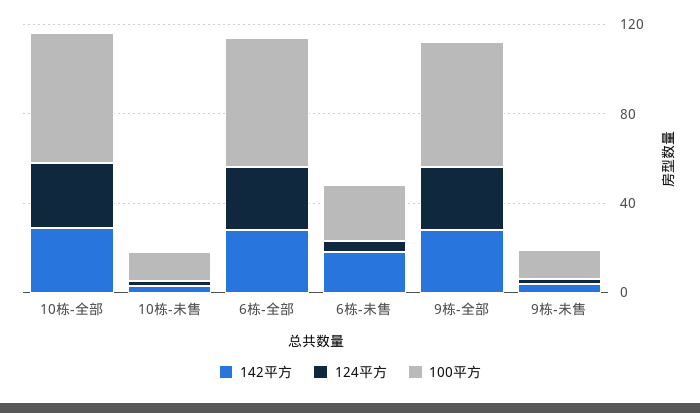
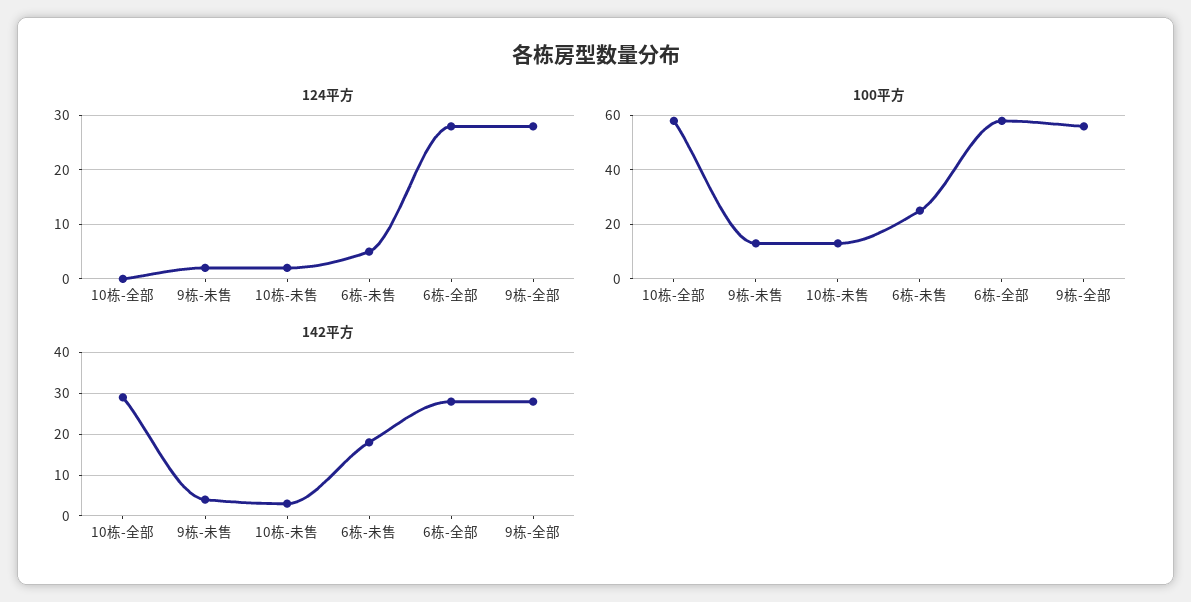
  {
    "142平方": {
      "10栋-全部": 30,
      "10栋-未售": 5,
      "6栋-全部": 30,
      "6栋-未售": 20,
      "9栋-全部": 30,
      "9栋-未售": 5
    },
    "124平方": {
-     "10栋-全部": 30,
+     "10栋-全部": 0,
      "10栋-未售": 0,
      "6栋-全部": 30,
      "6栋-未售": 5,
      "9栋-全部": 30,
      "9栋-未售": 0
    },
    "100平方": {
      "10栋-全部": 60,
      "10栋-未售": 15,
      "6栋-全部": 60,
      "6栋-未售": 25,
      "9栋-全部": 55,
      "9栋-未售": 15
    }
  }

